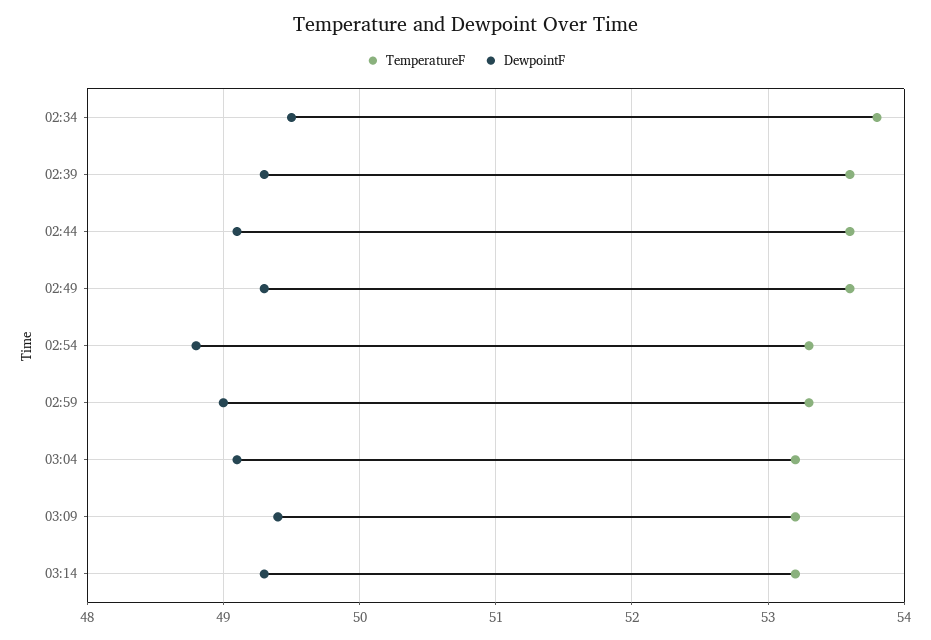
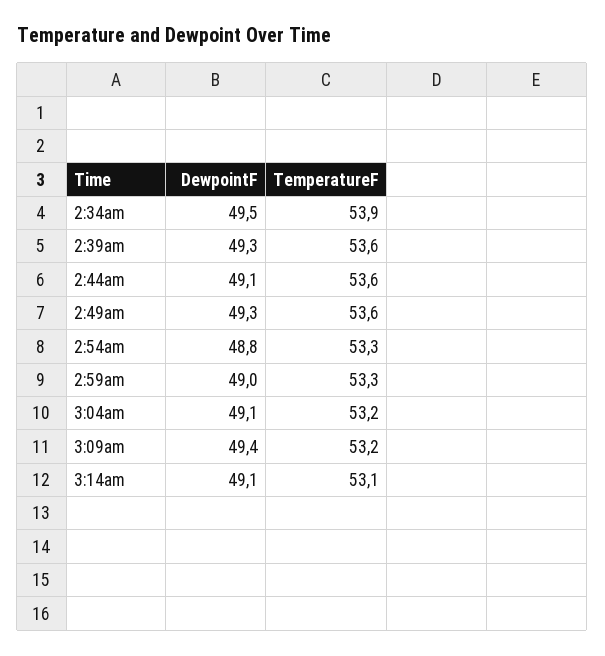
  {
    "TemperatureF": {
-     "02:34": 53.8,
+     "02:34": 53.9,
      "02:39": 53.6,
      "02:44": 53.6,
      "02:49": 53.6,
      "02:54": 53.3,
      "02:59": 53.3,
      "03:04": 53.2,
      "03:09": 53.2,
-     "03:14": 53.2
+     "03:14": 53.1
    },
    "DewpointF": {
      "02:34": 49.5,
      "02:39": 49.3,
      "02:44": 49.1,
      "02:49": 49.3,
      "02:54": 48.8,
      "02:59": 49,
      "03:04": 49.1,
      "03:09": 49.4,
-     "03:14": 49.3
+     "03:14": 49.1
    }
  }

